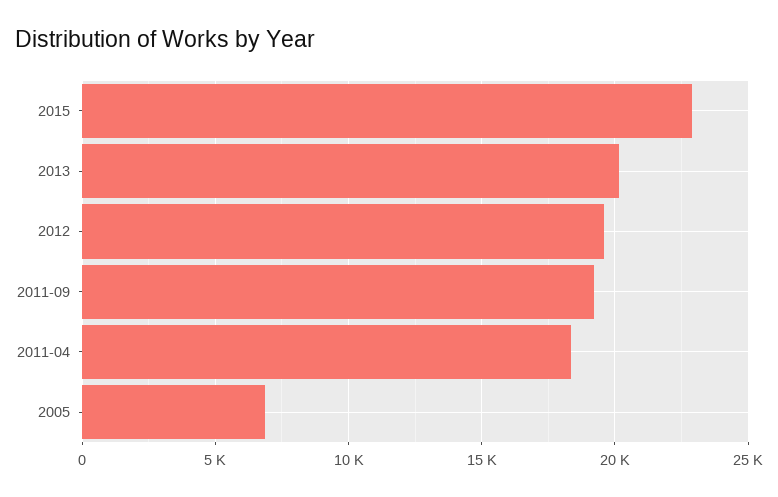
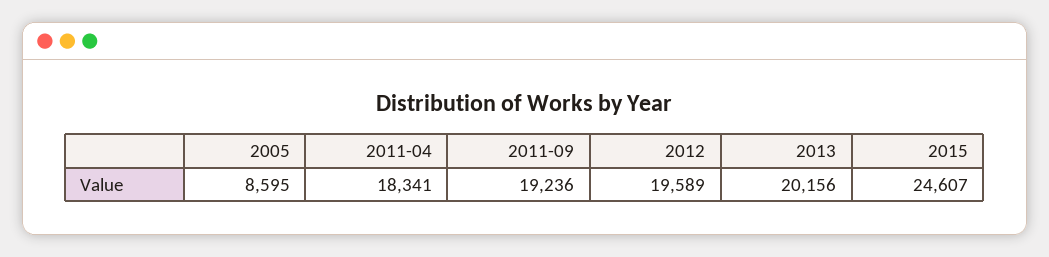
  {
-   "2015": 23000,
+   "2015": 24607,
    "2013": 20156,
    "2012": 19589,
    "2011-09": 19236,
    "2011-04": 18341,
-   "2005": 7000
+   "2005": 8595
  }

